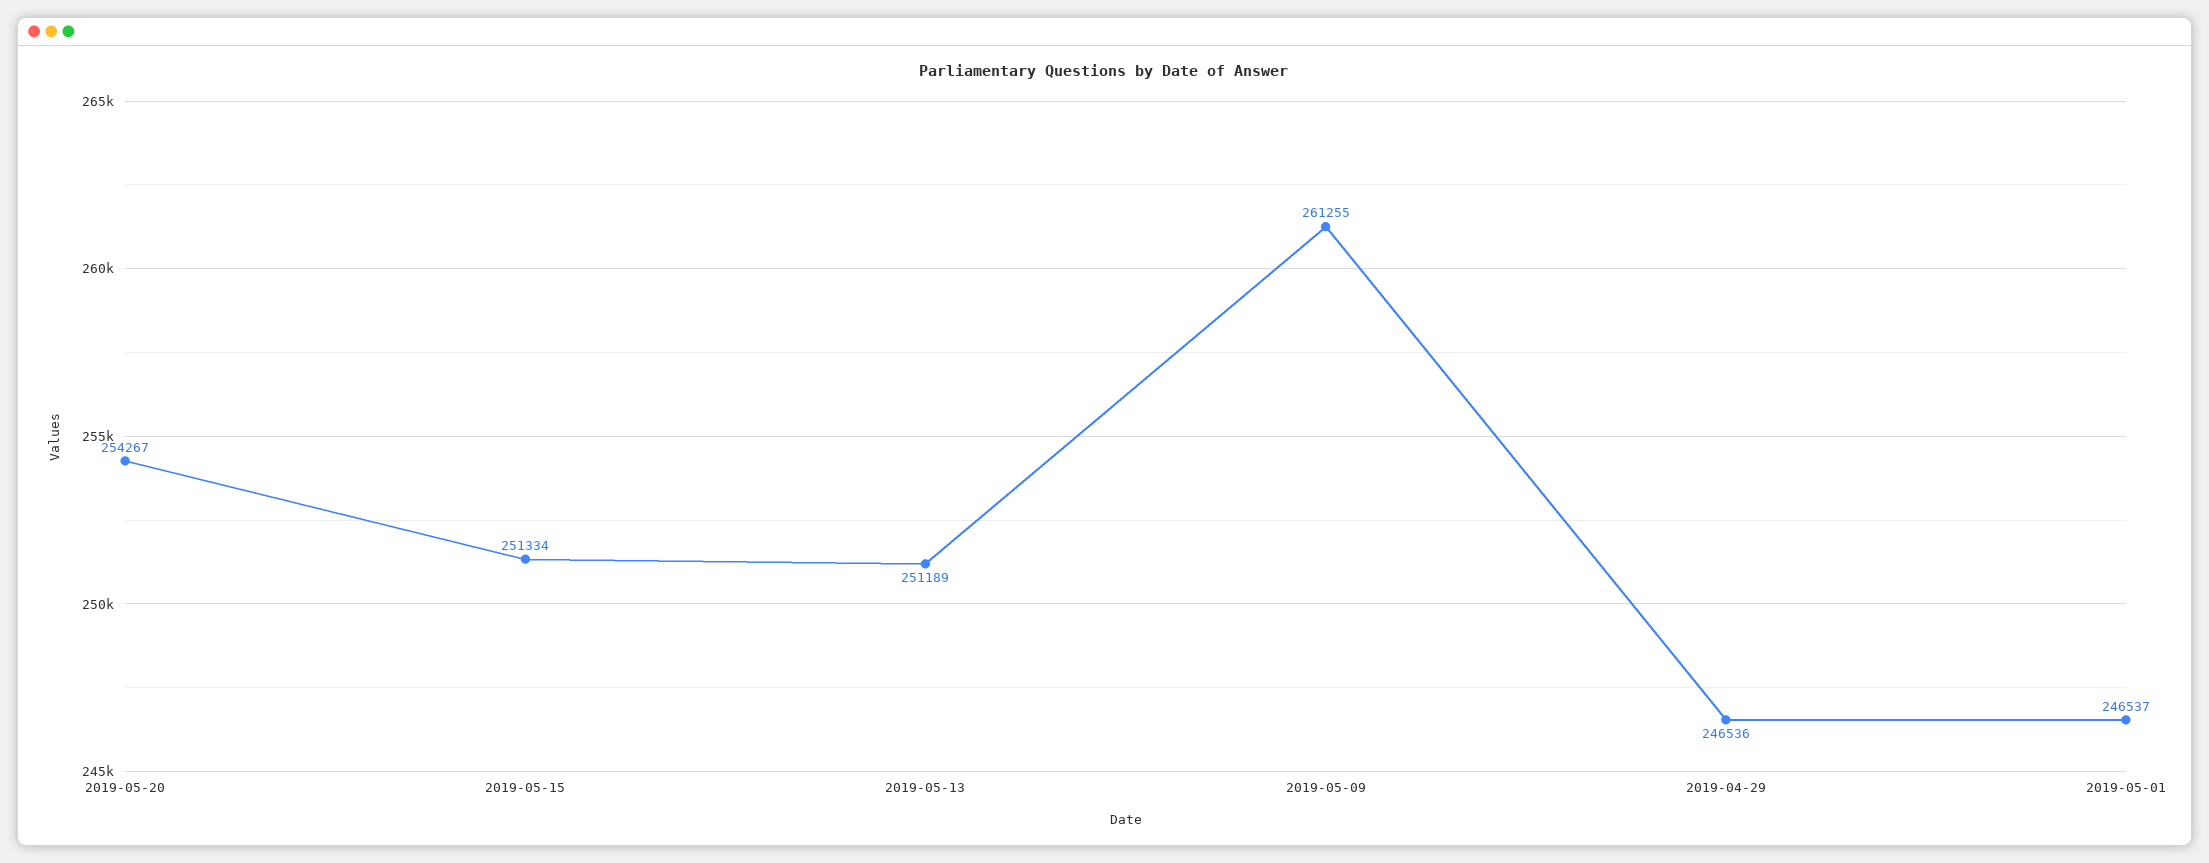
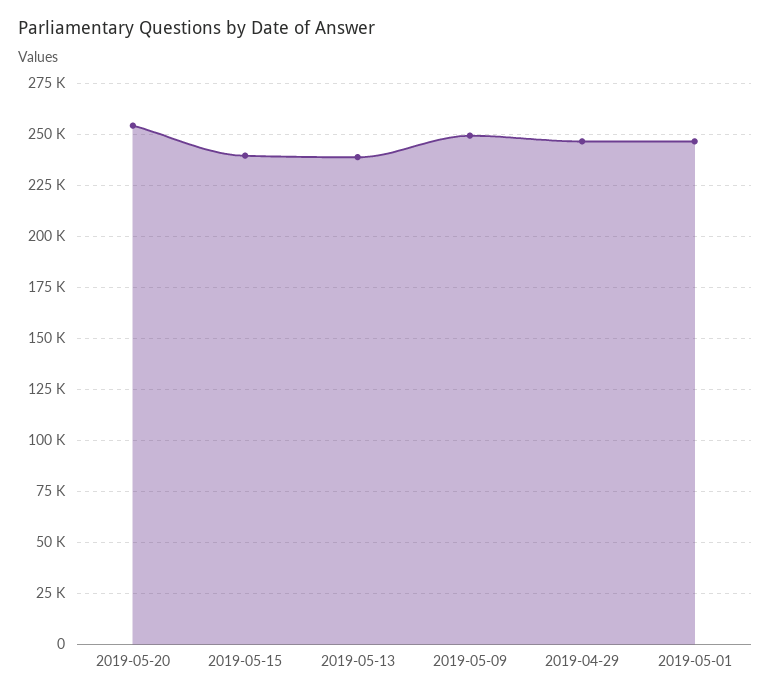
  {
    "2019-05-20": 254267,
-   "2019-05-15": 251334,
+   "2019-05-15": 240000,
-   "2019-05-13": 251189,
+   "2019-05-13": 240000,
-   "2019-05-09": 261255,
+   "2019-05-09": 250000,
    "2019-04-29": 246536,
    "2019-05-01": 246537
  }

